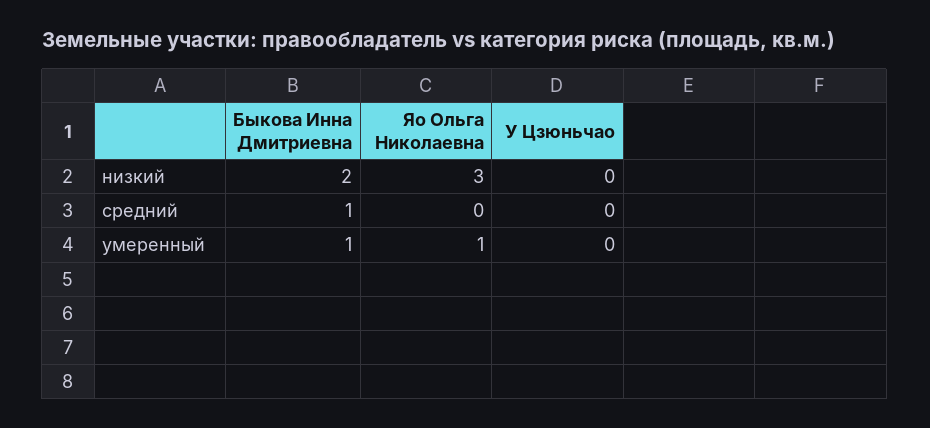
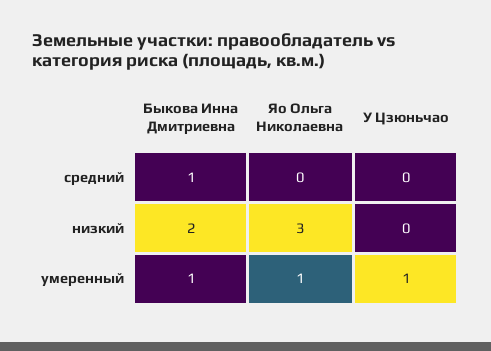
  {
    "Быкова Инна Дмитриевна": {
      "низкий": 2,
      "средний": 1,
      "умеренный": 1
    },
    "Яо Ольга Николаевна": {
      "низкий": 3,
      "средний": 0,
      "умеренный": 1
    },
    "У Цзюньчао": {
      "низкий": 0,
      "средний": 0,
-     "умеренный": 0
+     "умеренный": 1
    }
  }

